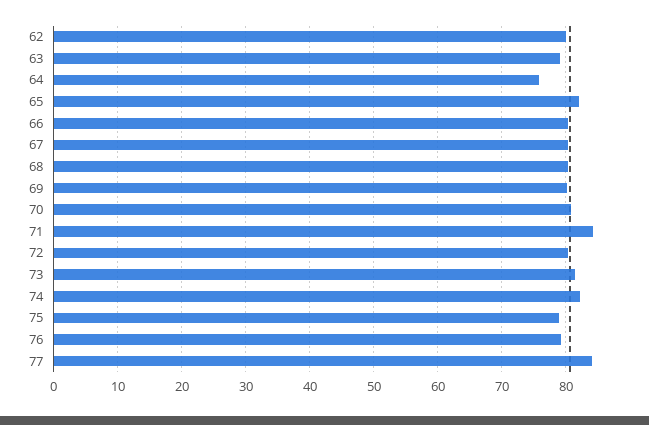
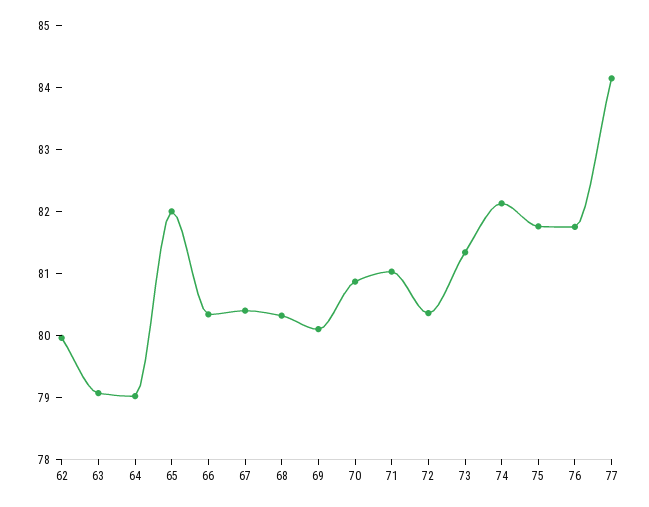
  {
    "62": 80,
    "63": 79,
-   "64": 76,
+   "64": 79,
    "65": 82,
    "66": 80.4,
    "67": 80.4,
    "68": 80.4,
    "69": 80.2,
    "70": 80.8,
-   "71": 84,
+   "71": 81,
    "72": 80.4,
    "73": 81.4,
    "74": 82.2,
-   "75": 79,
+   "75": 81.8,
-   "76": 79,
+   "76": 81.8,
    "77": 84.2
  }

